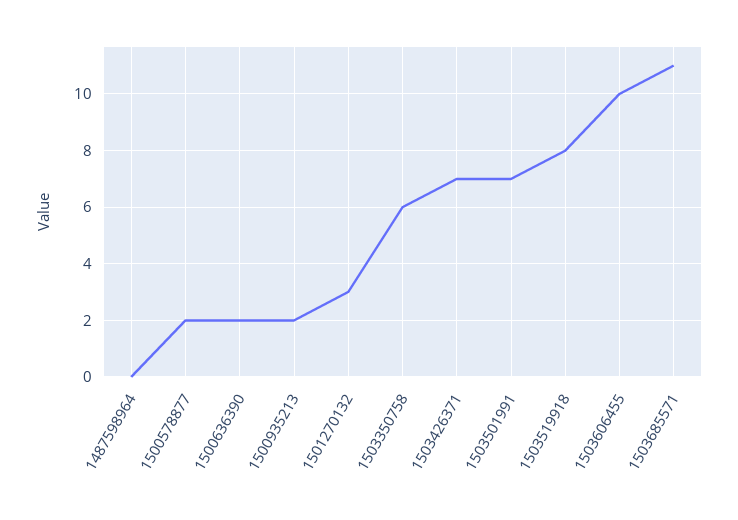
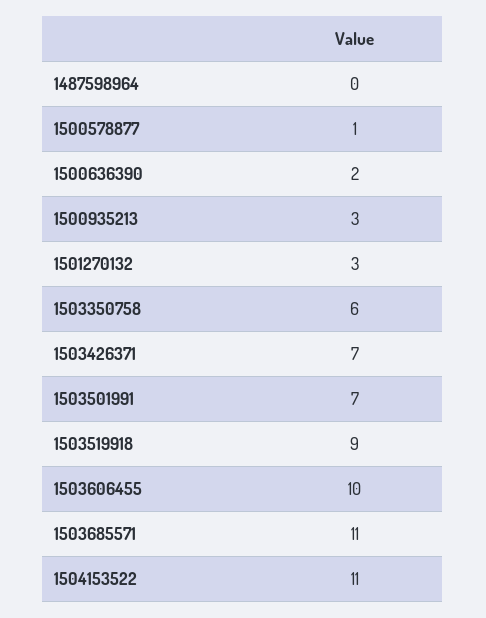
  {
    "1487598964": 0,
-   "1500578877": 2,
+   "1500578877": 1,
    "1500636390": 2,
-   "1500935213": 2,
+   "1500935213": 3,
    "1501270132": 3,
    "1503350758": 6,
    "1503426371": 7,
    "1503501991": 7,
-   "1503519918": 8,
+   "1503519918": 9,
    "1503606455": 10,
-   "1503685571": 11
+   "1503685571": 11,
+   "1504153522": 11
  }

